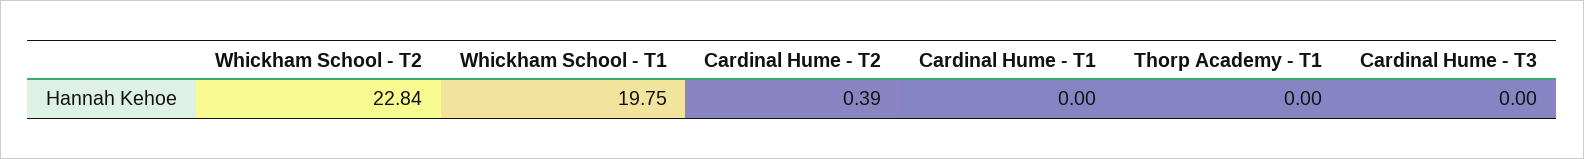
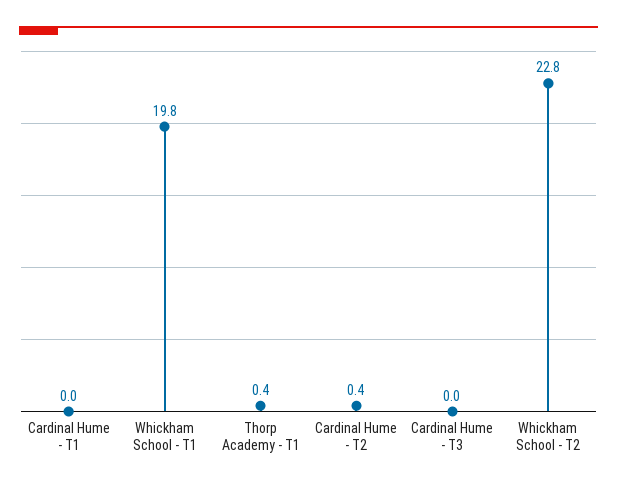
  {
    "Whickham School - T2": 22.84,
    "Whickham School - T1": 19.75,
    "Cardinal Hume - T2": 0.39,
    "Cardinal Hume - T1": 0,
-   "Thorp Academy - T1": 0,
+   "Thorp Academy - T1": 0.4,
    "Cardinal Hume - T3": 0
  }

